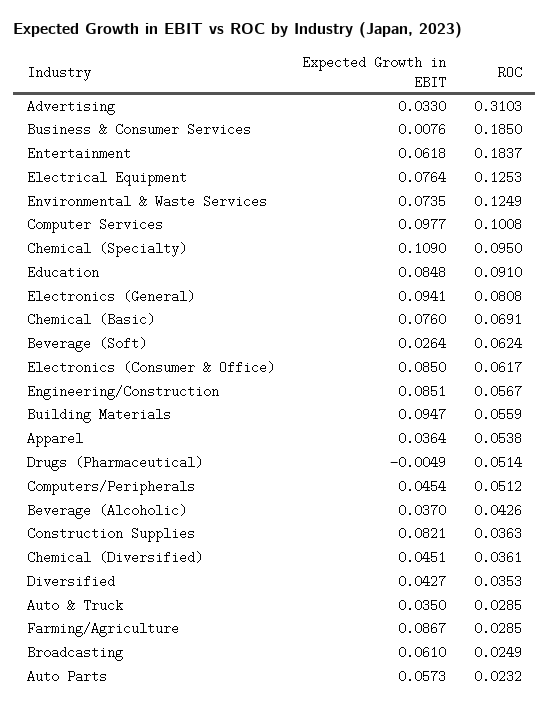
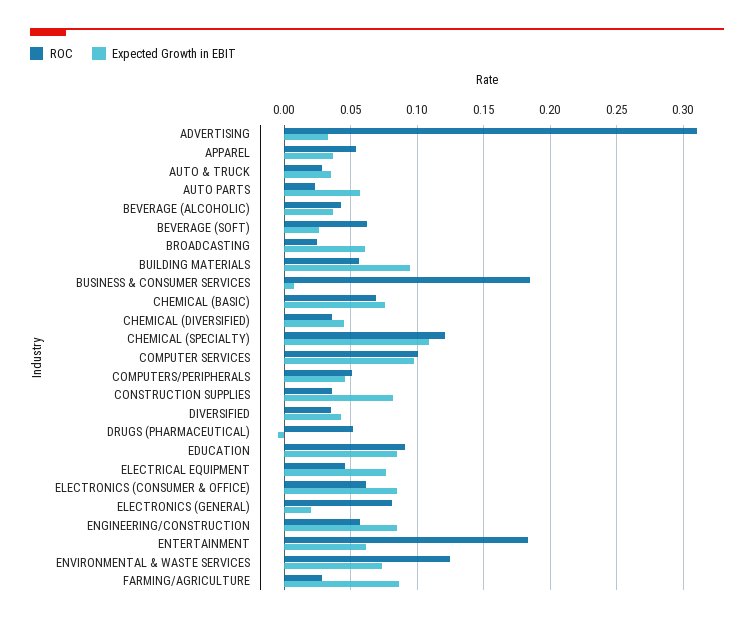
  {
    "Expected Growth in EBIT": {
      "Advertising": 0.033,
      "Business & Consumer Services": 0.0076,
      "Entertainment": 0.0618,
      "Electrical Equipment": 0.0764,
      "Environmental & Waste Services": 0.0735,
      "Computer Services": 0.0977,
      "Chemical (Specialty)": 0.109,
      "Education": 0.0848,
-     "Electronics (General)": 0.0941,
+     "Electronics (General)": 0.02,
      "Chemical (Basic)": 0.076,
      "Beverage (Soft)": 0.0264,
      "Electronics (Consumer & Office)": 0.085,
      "Engineering/Construction": 0.0851,
      "Building Materials": 0.0947,
      "Apparel": 0.0364,
      "Drugs (Pharmaceutical)": -0.0049,
      "Computers/Peripherals": 0.0454,
      "Beverage (Alcoholic)": 0.037,
      "Construction Supplies": 0.0821,
      "Chemical (Diversified)": 0.0451,
      "Diversified": 0.0427,
      "Auto & Truck": 0.035,
      "Farming/Agriculture": 0.0867,
      "Broadcasting": 0.061,
      "Auto Parts": 0.0573
    },
    "ROC": {
      "Advertising": 0.3103,
      "Business & Consumer Services": 0.185,
      "Entertainment": 0.1837,
-     "Electrical Equipment": 0.1253,
+     "Electrical Equipment": 0.045,
      "Environmental & Waste Services": 0.1249,
      "Computer Services": 0.1008,
-     "Chemical (Specialty)": 0.095,
+     "Chemical (Specialty)": 0.12,
      "Education": 0.091,
      "Electronics (General)": 0.0808,
      "Chemical (Basic)": 0.0691,
      "Beverage (Soft)": 0.0624,
      "Electronics (Consumer & Office)": 0.0617,
      "Engineering/Construction": 0.0567,
      "Building Materials": 0.0559,
      "Apparel": 0.0538,
      "Drugs (Pharmaceutical)": 0.0514,
      "Computers/Peripherals": 0.0512,
      "Beverage (Alcoholic)": 0.0426,
      "Construction Supplies": 0.0363,
      "Chemical (Diversified)": 0.0361,
      "Diversified": 0.0353,
      "Auto & Truck": 0.0285,
      "Farming/Agriculture": 0.0285,
      "Broadcasting": 0.0249,
      "Auto Parts": 0.0232
    }
  }

